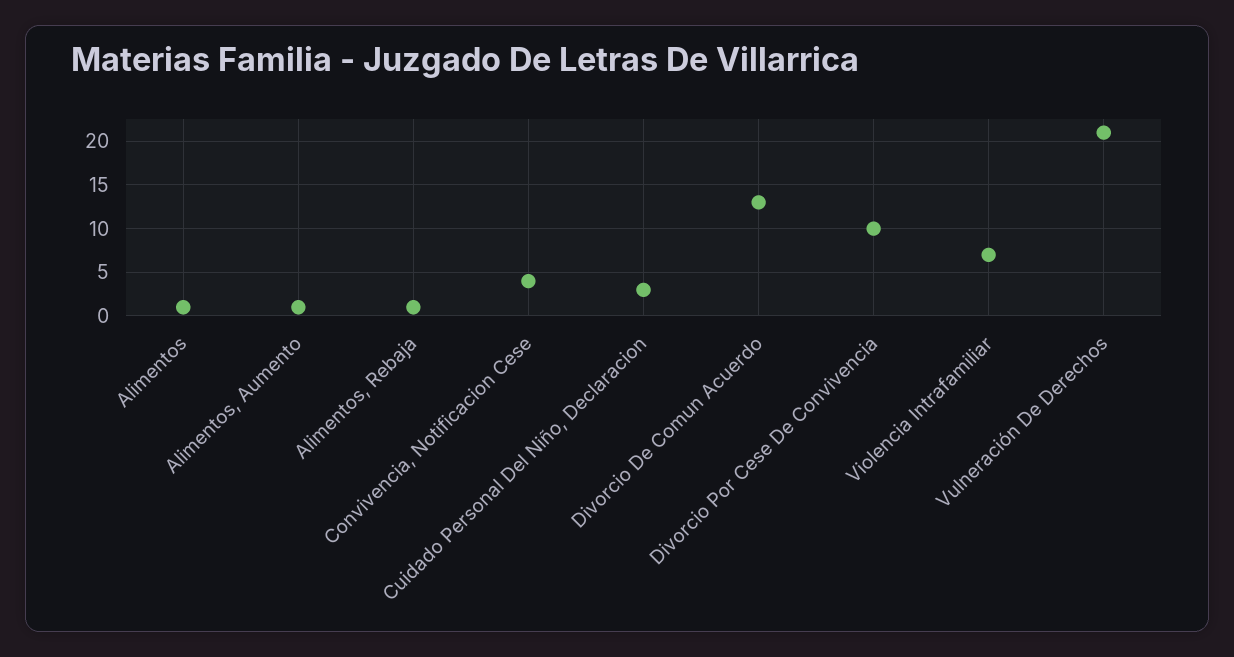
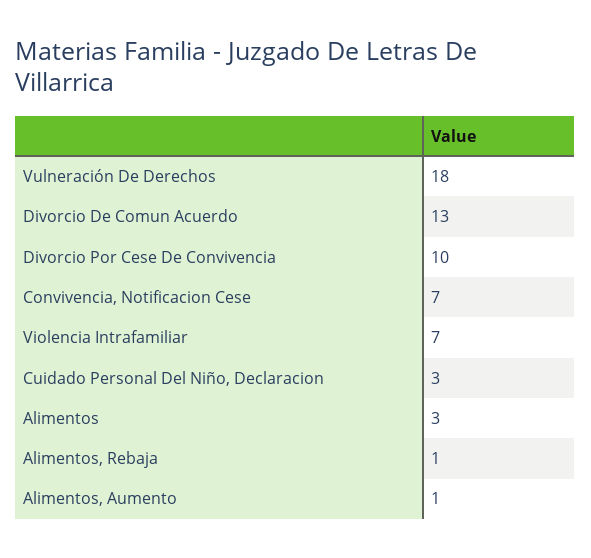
  {
-   "Alimentos": 1,
+   "Alimentos": 3,
    "Alimentos, Aumento": 1,
    "Alimentos, Rebaja": 1,
-   "Convivencia, Notificacion Cese": 4,
+   "Convivencia, Notificacion Cese": 7,
    "Cuidado Personal Del Niño, Declaracion": 3,
    "Divorcio De Comun Acuerdo": 13,
    "Divorcio Por Cese De Convivencia": 10,
    "Violencia Intrafamiliar": 7,
-   "Vulneración De Derechos": 21
+   "Vulneración De Derechos": 18
  }

